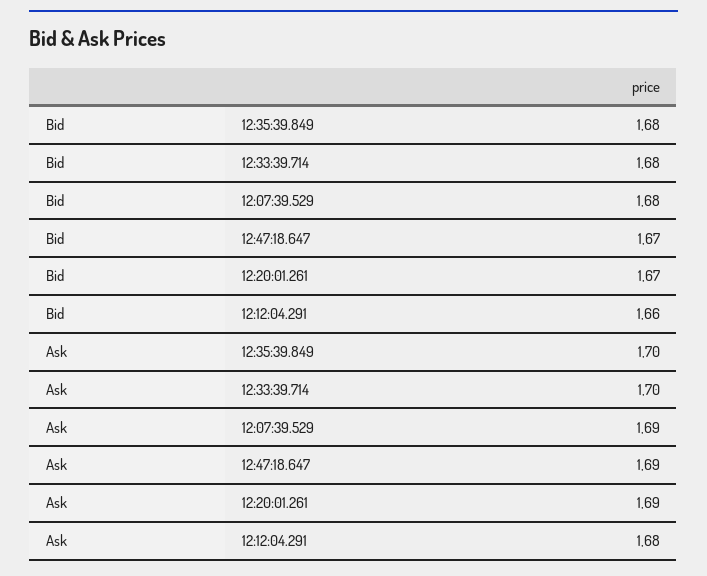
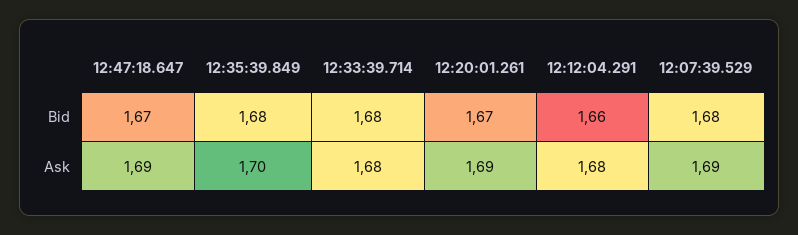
  {
    "Bid": {
      "12:35:39.849": 1.68,
      "12:33:39.714": 1.68,
      "12:07:39.529": 1.68,
      "12:47:18.647": 1.67,
      "12:20:01.261": 1.67,
      "12:12:04.291": 1.66
    },
    "Ask": {
      "12:35:39.849": 1.7,
-     "12:33:39.714": 1.7,
+     "12:33:39.714": 1.68,
      "12:07:39.529": 1.69,
      "12:47:18.647": 1.69,
      "12:20:01.261": 1.69,
      "12:12:04.291": 1.68
    }
  }

